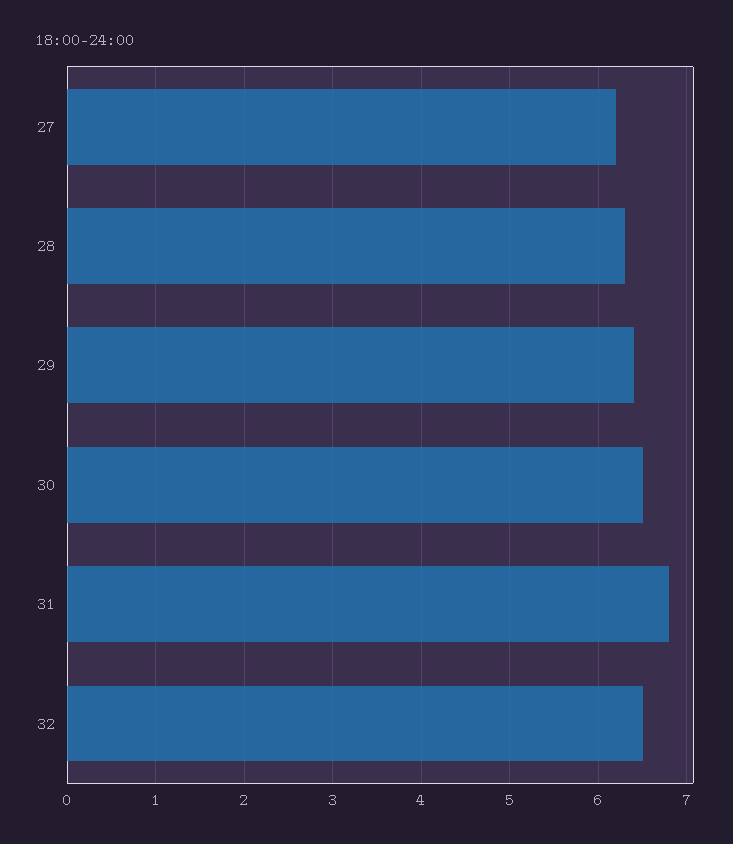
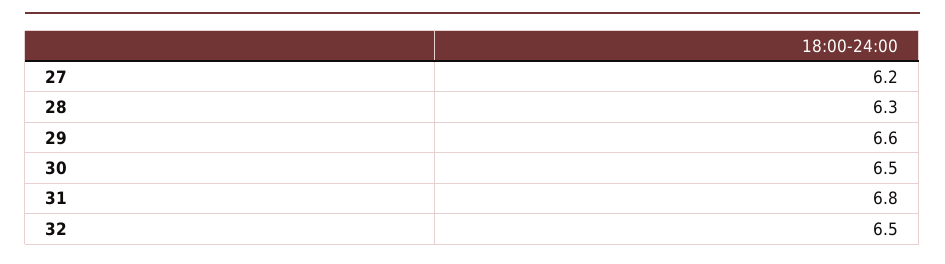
  {
    "27": 6.2,
    "28": 6.3,
-   "29": 6.4,
+   "29": 6.6,
    "30": 6.5,
    "31": 6.8,
    "32": 6.5
  }

